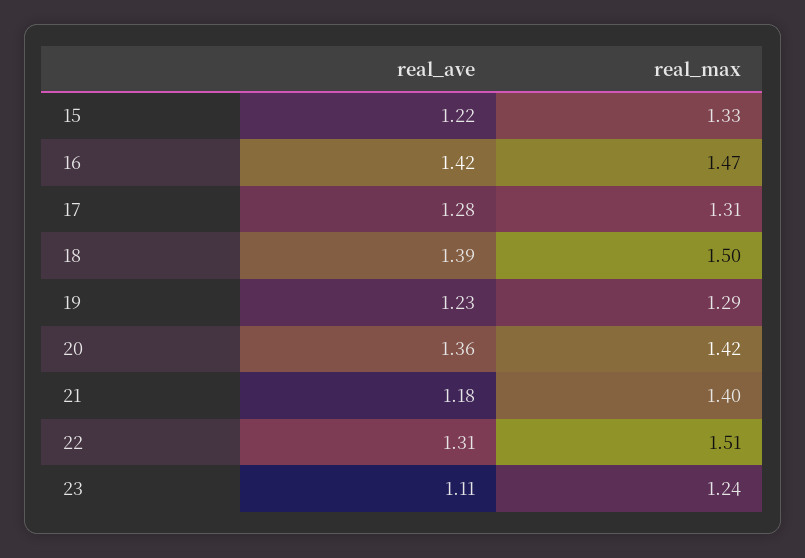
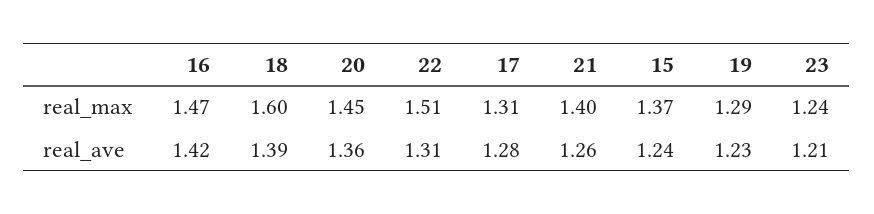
  {
    "real_ave": {
-     "15": 1.22,
+     "15": 1.24,
      "16": 1.42,
      "17": 1.28,
      "18": 1.39,
      "19": 1.23,
      "20": 1.36,
-     "21": 1.18,
+     "21": 1.26,
      "22": 1.31,
-     "23": 1.11
+     "23": 1.21
    },
    "real_max": {
-     "15": 1.33,
+     "15": 1.37,
      "16": 1.47,
      "17": 1.31,
-     "18": 1.5,
+     "18": 1.6,
      "19": 1.29,
-     "20": 1.42,
+     "20": 1.45,
      "21": 1.4,
      "22": 1.51,
      "23": 1.24
    }
  }

